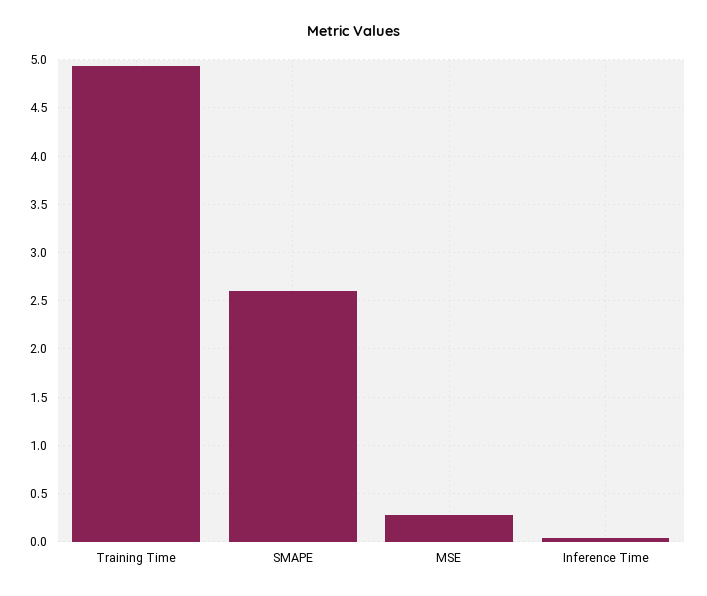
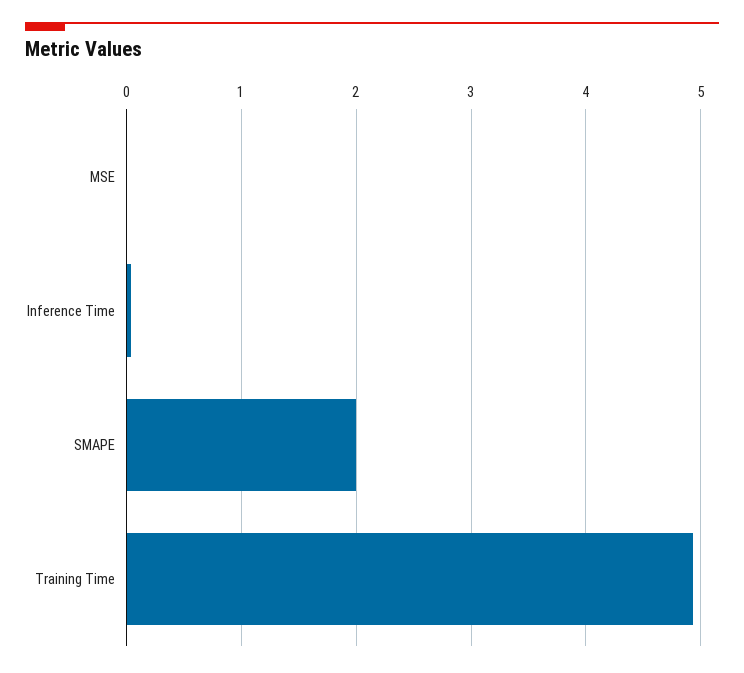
  {
    "Training Time": 4.9,
-   "SMAPE": 2.6,
+   "SMAPE": 2,
-   "MSE": 0.3,
+   "MSE": 0,
    "Inference Time": 0
  }

